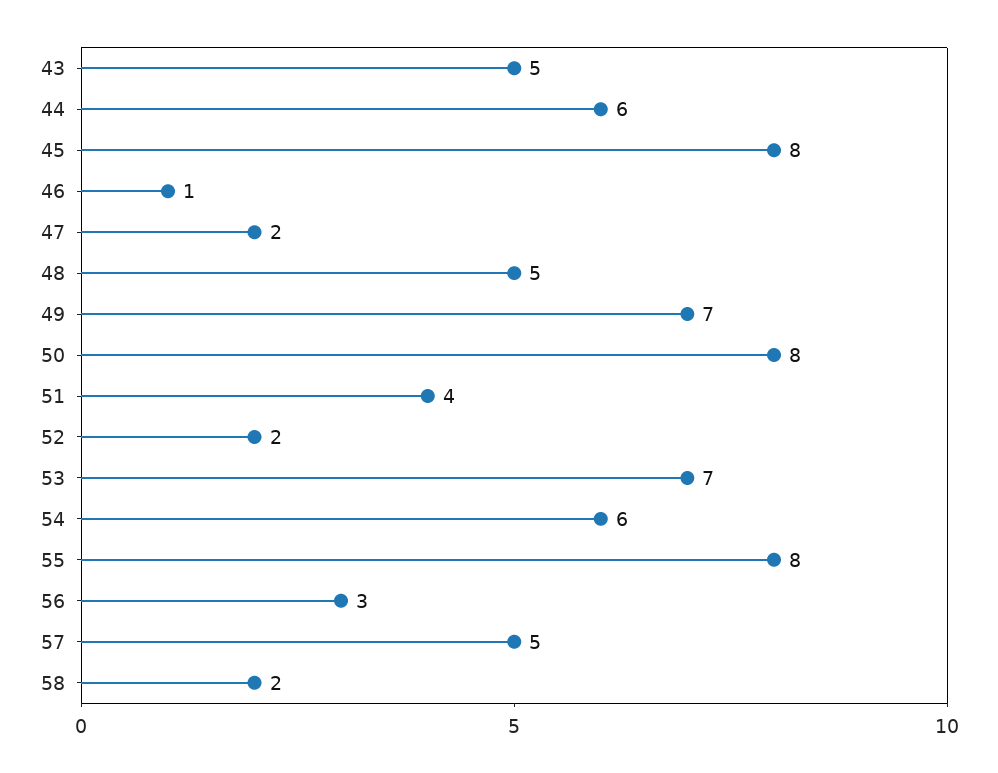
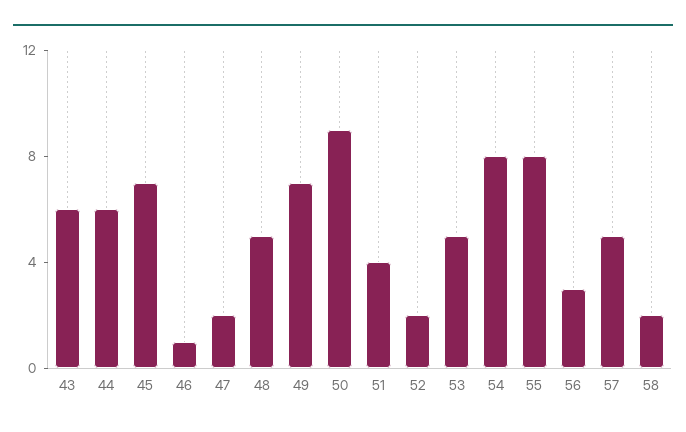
  {
-   "43": 5,
+   "43": 6,
    "44": 6,
-   "45": 8,
+   "45": 7,
    "46": 1,
    "47": 2,
    "48": 5,
    "49": 7,
-   "50": 8,
+   "50": 9,
    "51": 4,
    "52": 2,
-   "53": 7,
+   "53": 5,
-   "54": 6,
+   "54": 8,
    "55": 8,
    "56": 3,
    "57": 5,
    "58": 2
  }

